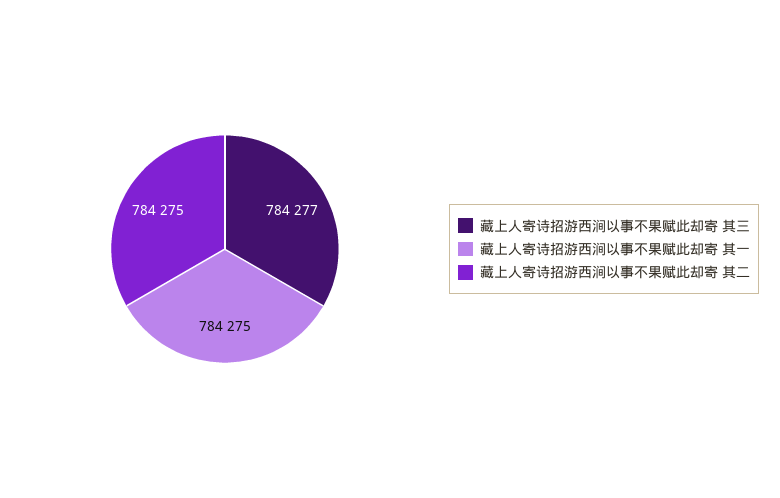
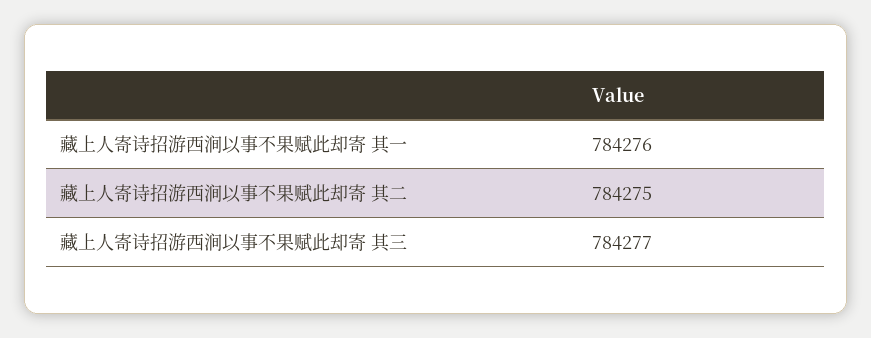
  {
    "藏上人寄诗招游西涧以事不果赋此却寄 其三": 784277,
-   "藏上人寄诗招游西涧以事不果赋此却寄 其一": 784275,
+   "藏上人寄诗招游西涧以事不果赋此却寄 其一": 784276,
    "藏上人寄诗招游西涧以事不果赋此却寄 其二": 784275
  }

